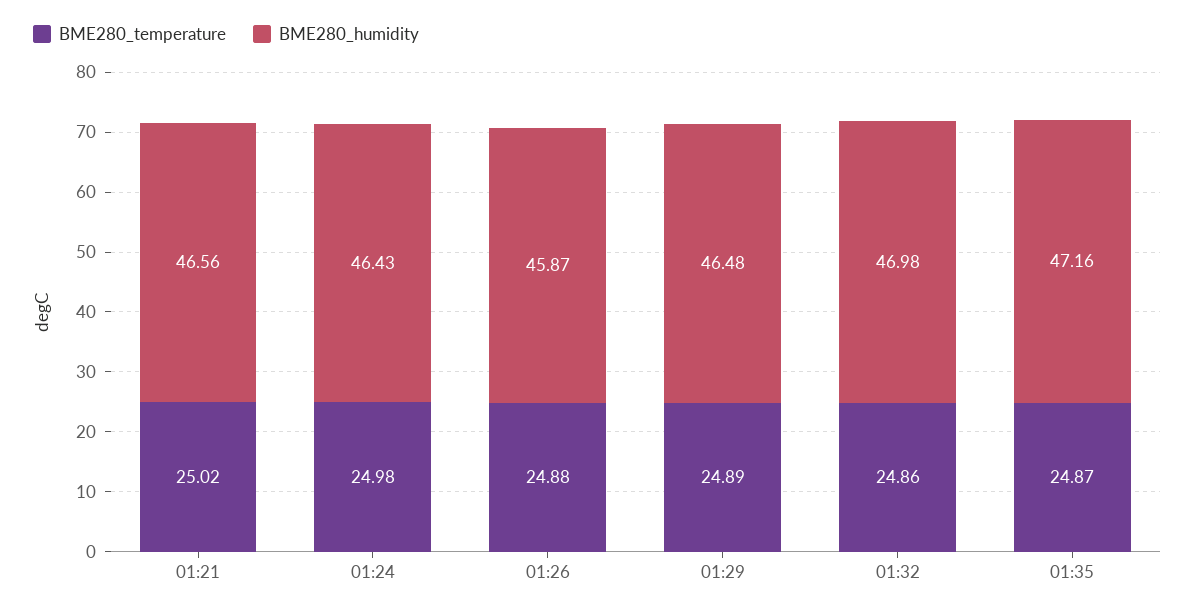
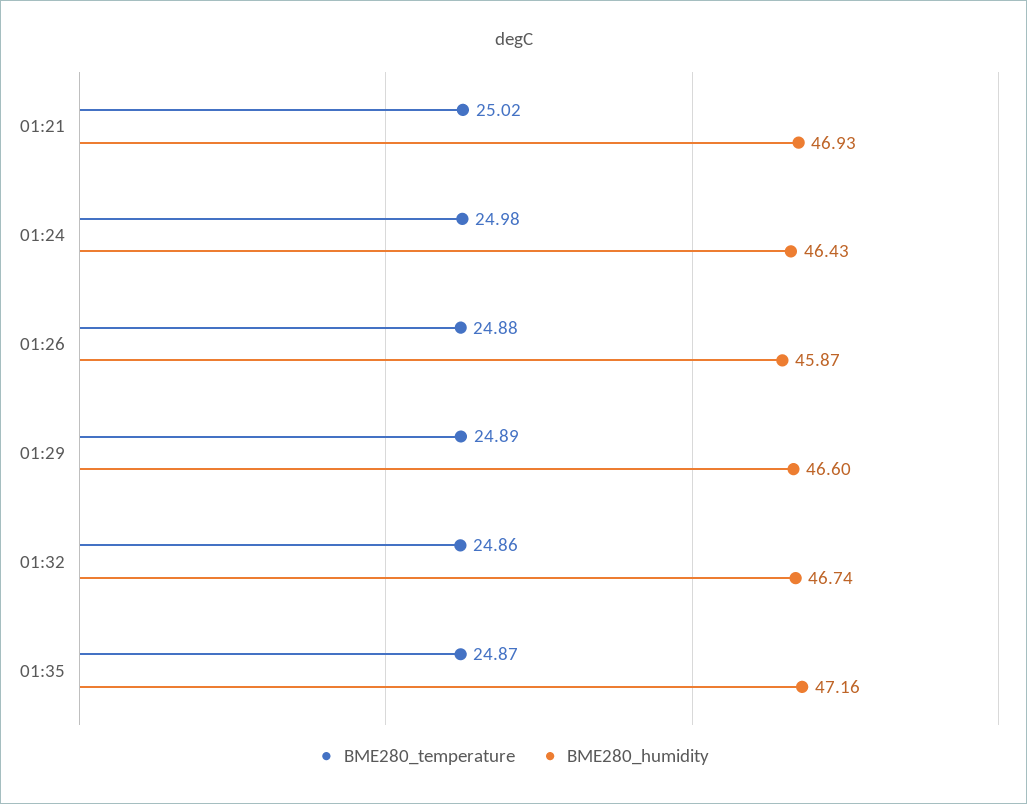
  {
    "BME280_temperature": {
      "01:21": 25.02,
      "01:24": 24.98,
      "01:26": 24.88,
      "01:29": 24.89,
      "01:32": 24.86,
      "01:35": 24.87
    },
    "BME280_humidity": {
-     "01:21": 46.56,
+     "01:21": 46.93,
      "01:24": 46.43,
      "01:26": 45.87,
-     "01:29": 46.48,
+     "01:29": 46.6,
-     "01:32": 46.98,
+     "01:32": 46.74,
      "01:35": 47.16
    }
  }

